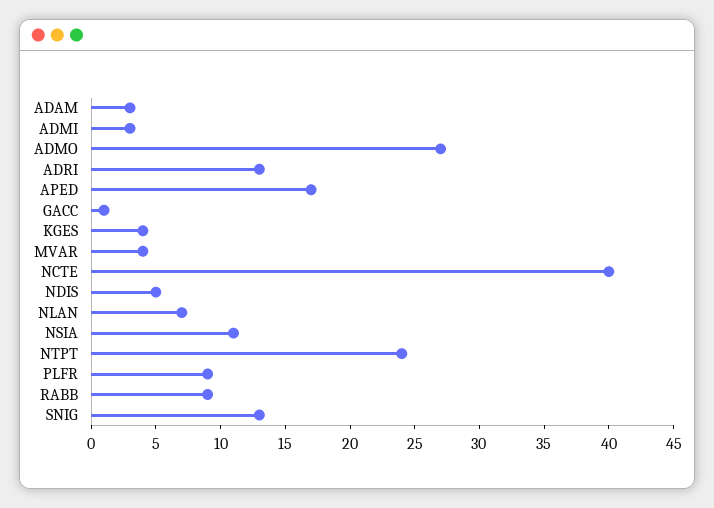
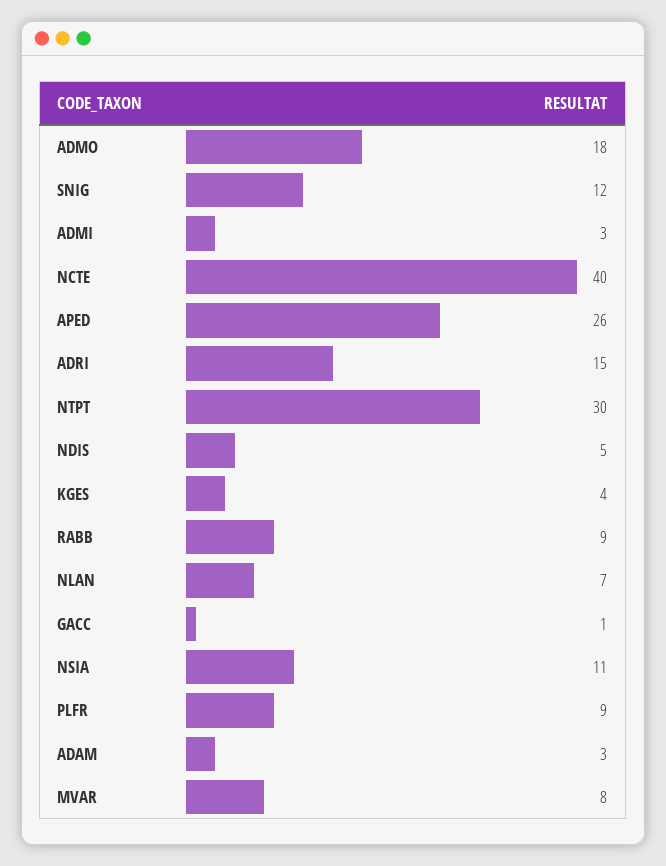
  {
    "ADAM": 3,
    "ADMI": 3,
-   "ADMO": 27,
+   "ADMO": 18,
-   "ADRI": 13,
+   "ADRI": 15,
-   "APED": 17,
+   "APED": 26,
    "GACC": 1,
    "KGES": 4,
-   "MVAR": 4,
+   "MVAR": 8,
    "NCTE": 40,
    "NDIS": 5,
    "NLAN": 7,
    "NSIA": 11,
-   "NTPT": 24,
+   "NTPT": 30,
    "PLFR": 9,
    "RABB": 9,
-   "SNIG": 13
+   "SNIG": 12
  }

